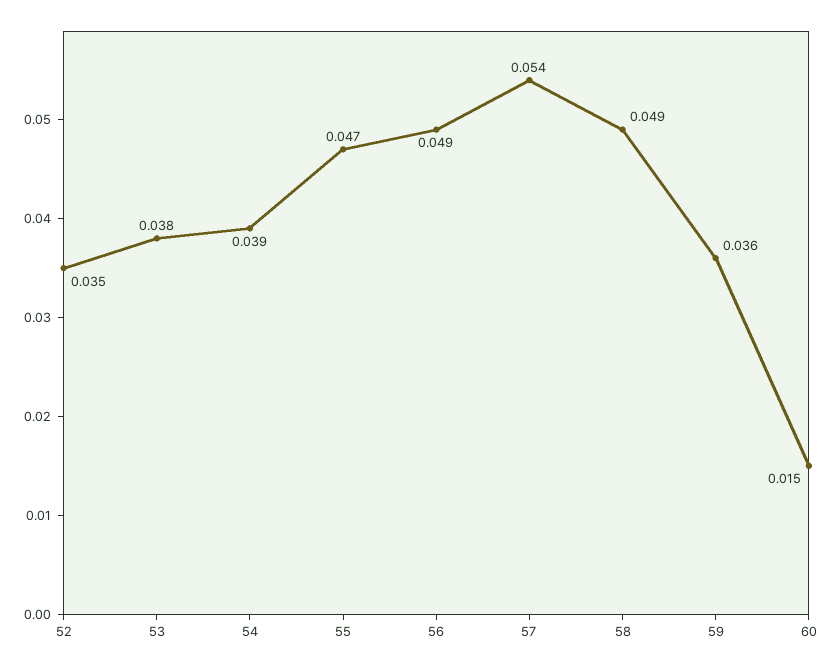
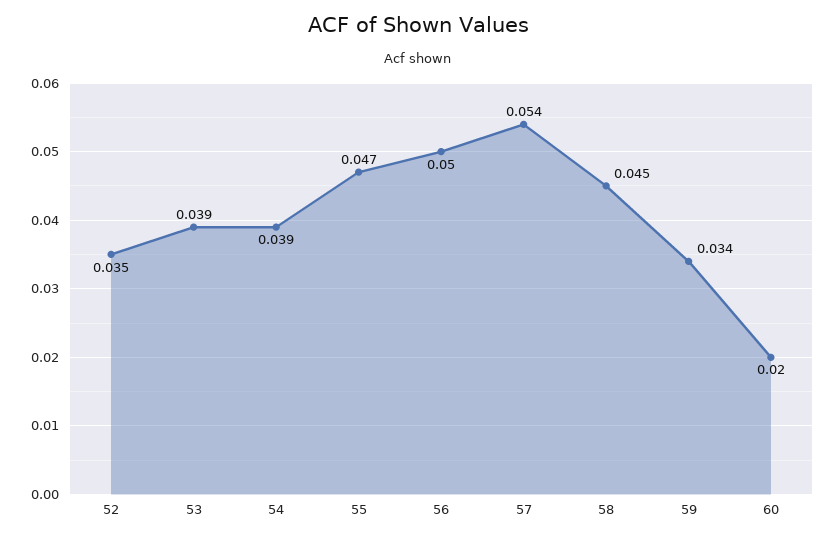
  {
    "52": 0.035,
-   "53": 0.038,
+   "53": 0.039,
    "54": 0.039,
    "55": 0.047,
-   "56": 0.049,
+   "56": 0.05,
    "57": 0.054,
-   "58": 0.049,
+   "58": 0.045,
-   "59": 0.036,
+   "59": 0.034,
-   "60": 0.015
+   "60": 0.02
  }

